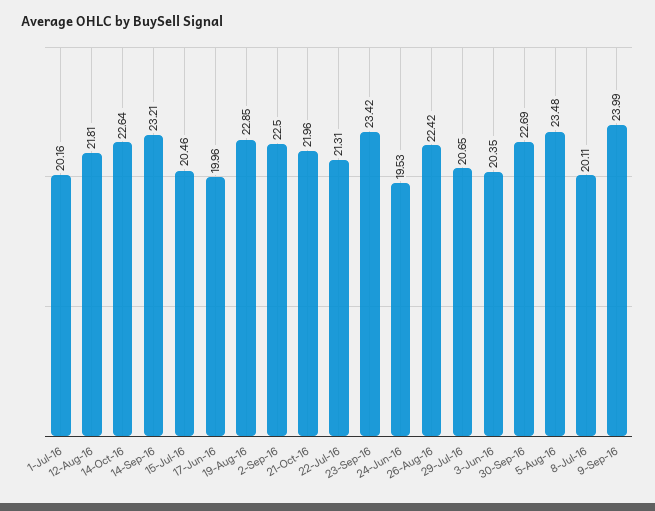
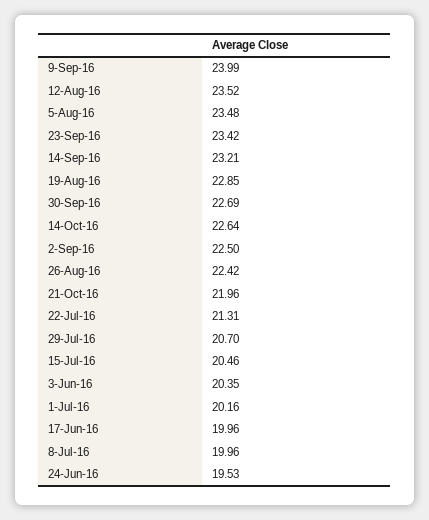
  {
    "1-Jul-16": 20.16,
-   "12-Aug-16": 21.81,
+   "12-Aug-16": 23.52,
    "14-Oct-16": 22.64,
    "14-Sep-16": 23.21,
    "15-Jul-16": 20.46,
    "17-Jun-16": 19.96,
    "19-Aug-16": 22.85,
    "2-Sep-16": 22.5,
    "21-Oct-16": 21.96,
    "22-Jul-16": 21.31,
    "23-Sep-16": 23.42,
    "24-Jun-16": 19.53,
    "26-Aug-16": 22.42,
-   "29-Jul-16": 20.65,
+   "29-Jul-16": 20.7,
    "3-Jun-16": 20.35,
    "30-Sep-16": 22.69,
    "5-Aug-16": 23.48,
-   "8-Jul-16": 20.11,
+   "8-Jul-16": 19.96,
    "9-Sep-16": 23.99
  }

